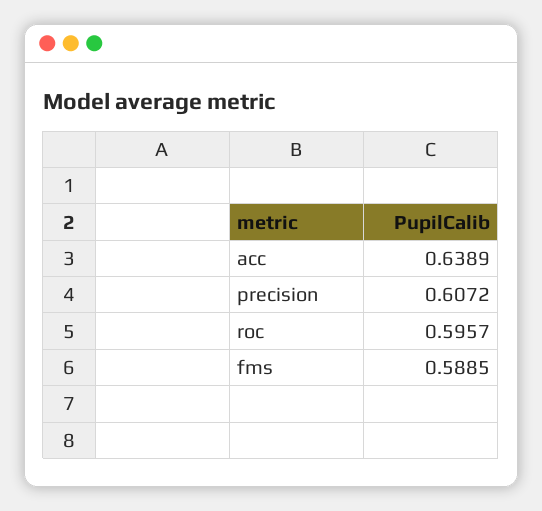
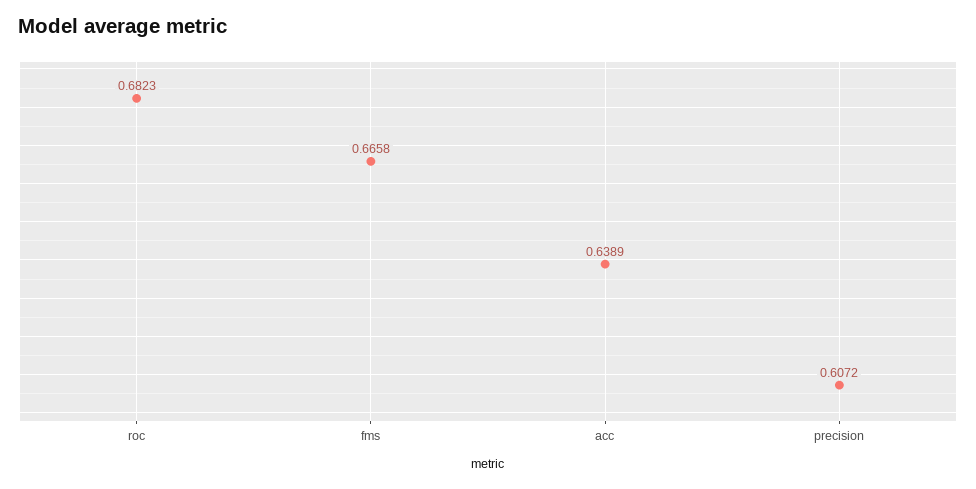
  {
    "acc": 0.6389,
    "precision": 0.6072,
-   "roc": 0.5957,
+   "roc": 0.6823,
-   "fms": 0.5885
+   "fms": 0.6658
  }

